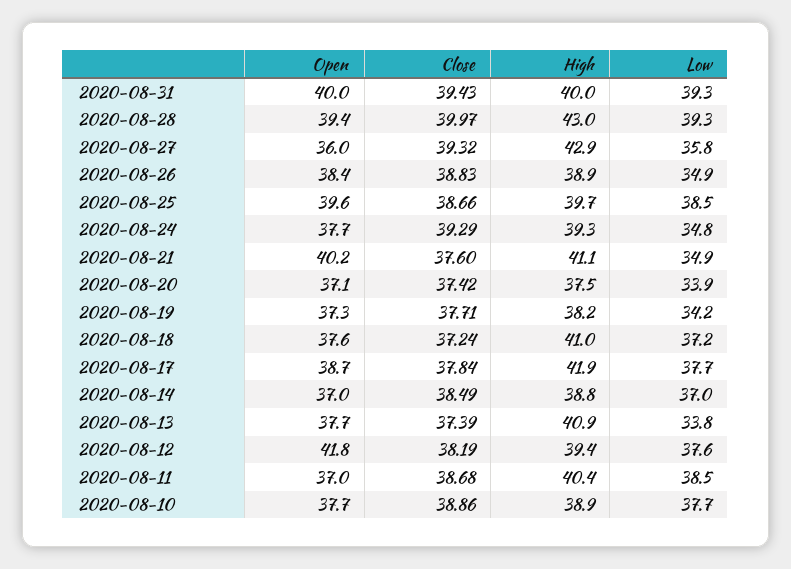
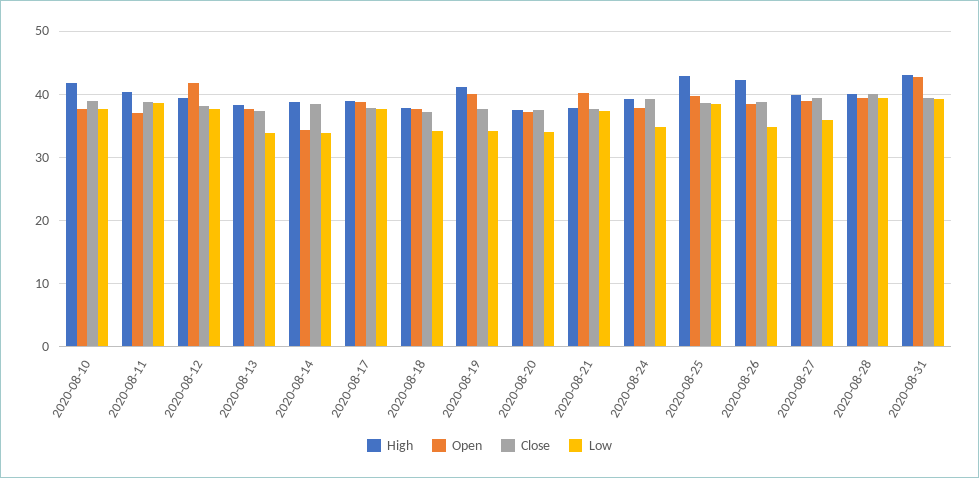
  {
    "Open": {
-     "2020-08-31": 40,
+     "2020-08-31": 43,
      "2020-08-28": 39.4,
-     "2020-08-27": 36,
+     "2020-08-27": 39,
      "2020-08-26": 38.4,
      "2020-08-25": 39.6,
      "2020-08-24": 37.7,
      "2020-08-21": 40.2,
      "2020-08-20": 37.1,
-     "2020-08-19": 37.3,
+     "2020-08-19": 40,
      "2020-08-18": 37.6,
      "2020-08-17": 38.7,
-     "2020-08-14": 37,
+     "2020-08-14": 34,
      "2020-08-13": 37.7,
      "2020-08-12": 41.8,
      "2020-08-11": 37,
      "2020-08-10": 37.7
    },
    "Close": {
      "2020-08-31": 39.43,
      "2020-08-28": 39.97,
      "2020-08-27": 39.32,
      "2020-08-26": 38.83,
      "2020-08-25": 38.66,
      "2020-08-24": 39.29,
      "2020-08-21": 37.6,
      "2020-08-20": 37.42,
      "2020-08-19": 37.71,
      "2020-08-18": 37.24,
      "2020-08-17": 37.84,
      "2020-08-14": 38.49,
      "2020-08-13": 37.39,
      "2020-08-12": 38.19,
      "2020-08-11": 38.68,
      "2020-08-10": 38.86
    },
    "High": {
-     "2020-08-31": 40,
+     "2020-08-31": 43,
-     "2020-08-28": 43,
+     "2020-08-28": 40,
-     "2020-08-27": 42.9,
+     "2020-08-27": 40,
-     "2020-08-26": 38.9,
+     "2020-08-26": 42,
-     "2020-08-25": 39.7,
+     "2020-08-25": 43,
      "2020-08-24": 39.3,
-     "2020-08-21": 41.1,
+     "2020-08-21": 38,
      "2020-08-20": 37.5,
-     "2020-08-19": 38.2,
+     "2020-08-19": 41,
-     "2020-08-18": 41,
+     "2020-08-18": 38,
-     "2020-08-17": 41.9,
+     "2020-08-17": 39,
      "2020-08-14": 38.8,
-     "2020-08-13": 40.9,
+     "2020-08-13": 38,
      "2020-08-12": 39.4,
      "2020-08-11": 40.4,
-     "2020-08-10": 38.9
+     "2020-08-10": 42
    },
    "Low": {
      "2020-08-31": 39.3,
      "2020-08-28": 39.3,
      "2020-08-27": 35.8,
      "2020-08-26": 34.9,
      "2020-08-25": 38.5,
      "2020-08-24": 34.8,
-     "2020-08-21": 34.9,
+     "2020-08-21": 37,
      "2020-08-20": 33.9,
      "2020-08-19": 34.2,
-     "2020-08-18": 37.2,
+     "2020-08-18": 34,
      "2020-08-17": 37.7,
-     "2020-08-14": 37,
+     "2020-08-14": 34,
      "2020-08-13": 33.8,
      "2020-08-12": 37.6,
      "2020-08-11": 38.5,
      "2020-08-10": 37.7
    }
  }

